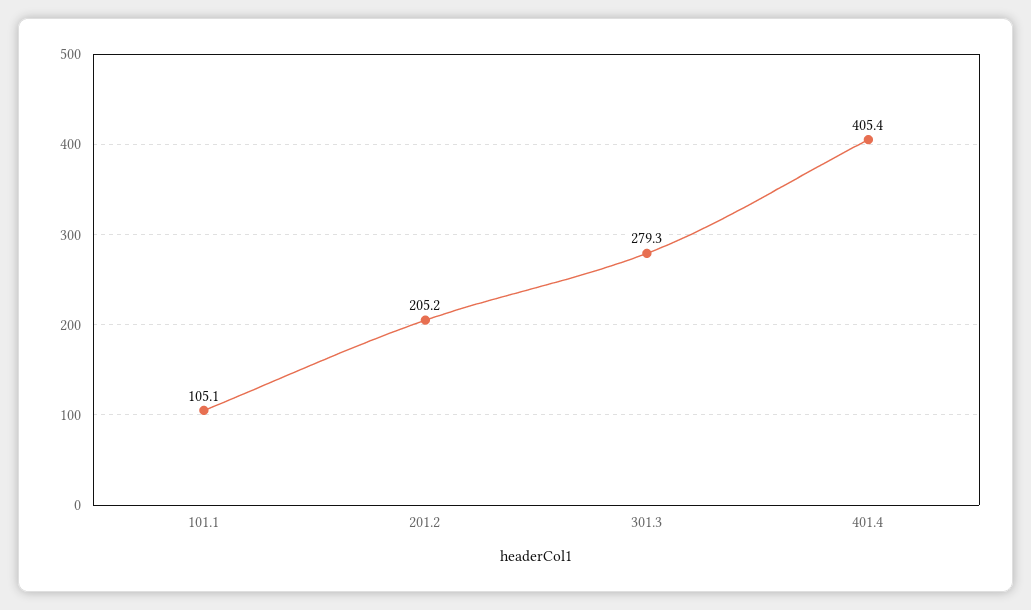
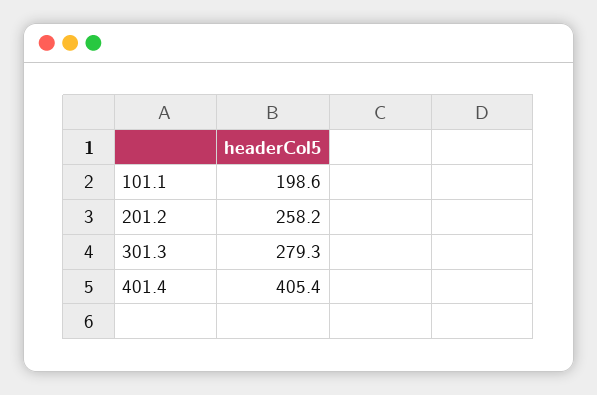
  {
-   "101.1": 105.1,
+   "101.1": 198.6,
-   "201.2": 205.2,
+   "201.2": 258.2,
    "301.3": 279.3,
    "401.4": 405.4
  }

